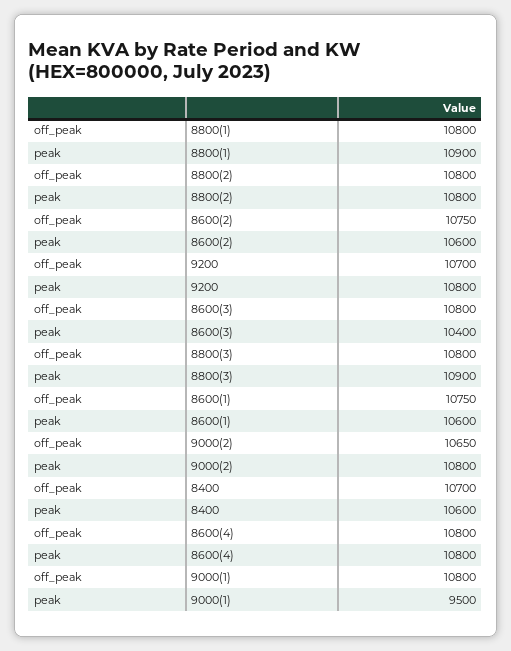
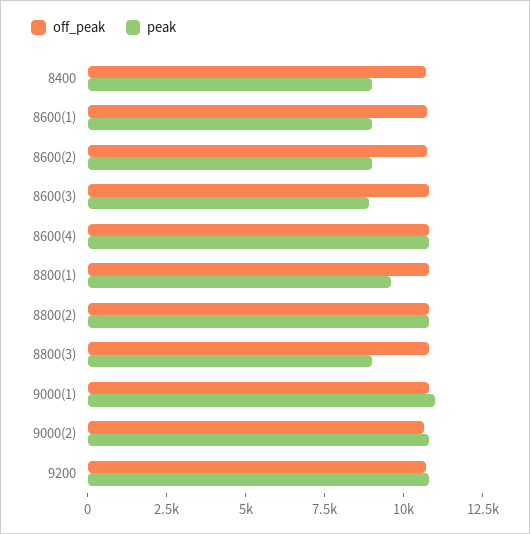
  {
    "off_peak": {
      "8800(1)": 10800,
      "8800(2)": 10800,
      "8600(2)": 10750,
      "9200": 10700,
      "8600(3)": 10800,
      "8800(3)": 10800,
      "8600(1)": 10750,
      "9000(2)": 10650,
      "8400": 10700,
      "8600(4)": 10800,
      "9000(1)": 10800
    },
    "peak": {
-     "8800(1)": 10900,
+     "8800(1)": 9500,
      "8800(2)": 10800,
-     "8600(2)": 10600,
+     "8600(2)": 9000,
      "9200": 10800,
-     "8600(3)": 10400,
+     "8600(3)": 9000,
-     "8800(3)": 10900,
+     "8800(3)": 9000,
-     "8600(1)": 10600,
+     "8600(1)": 9000,
      "9000(2)": 10800,
-     "8400": 10600,
+     "8400": 9000,
      "8600(4)": 10800,
-     "9000(1)": 9500
+     "9000(1)": 11000
    }
  }

